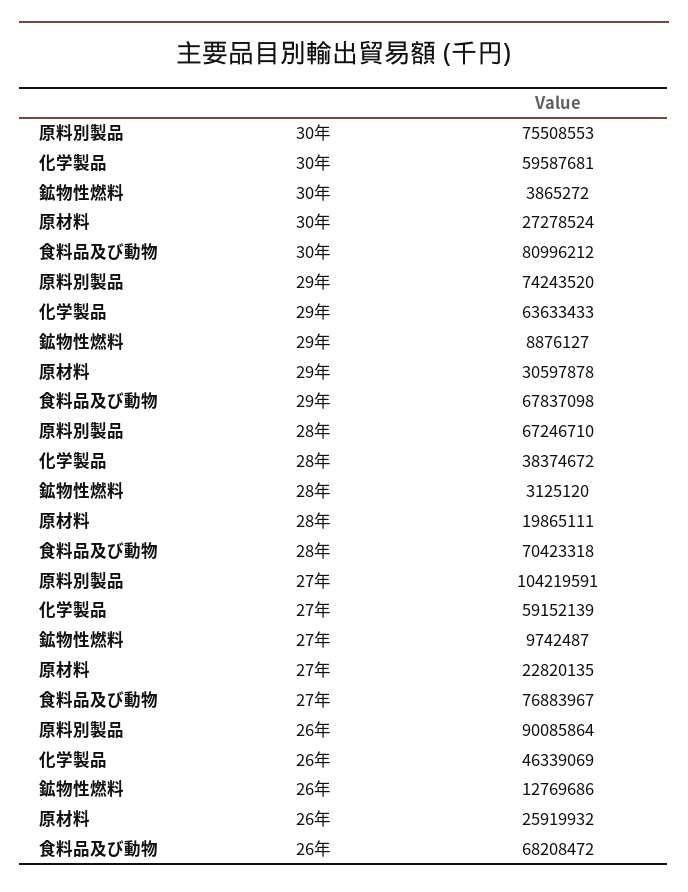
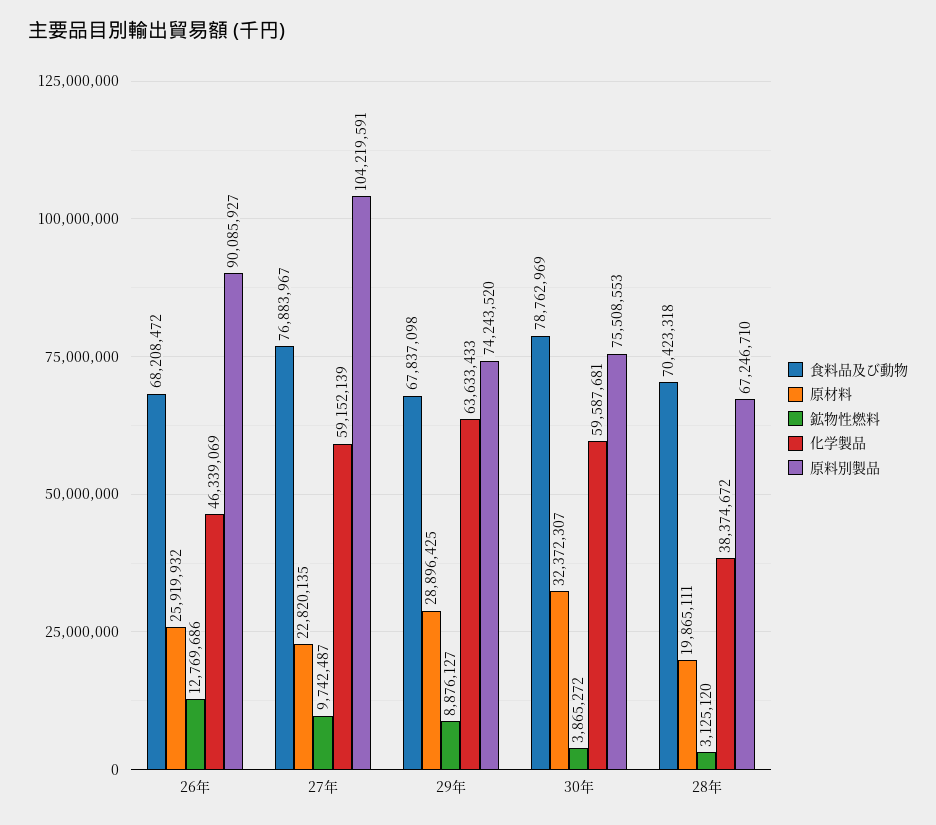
  {
    "原料別製品": {
      "30年": 75508553,
      "29年": 74243520,
      "28年": 67246710,
      "27年": 104219591,
-     "26年": 90085864
+     "26年": 90085927
    },
    "化学製品": {
      "30年": 59587681,
      "29年": 63633433,
      "28年": 38374672,
      "27年": 59152139,
      "26年": 46339069
    },
    "鉱物性燃料": {
      "30年": 3865272,
      "29年": 8876127,
      "28年": 3125120,
      "27年": 9742487,
      "26年": 12769686
    },
    "原材料": {
-     "30年": 27278524,
+     "30年": 32372307,
-     "29年": 30597878,
+     "29年": 28896425,
      "28年": 19865111,
      "27年": 22820135,
      "26年": 25919932
    },
    "食料品及び動物": {
-     "30年": 80996212,
+     "30年": 78762969,
      "29年": 67837098,
      "28年": 70423318,
      "27年": 76883967,
      "26年": 68208472
    }
  }

